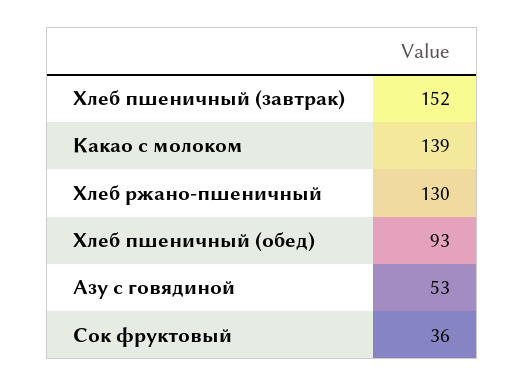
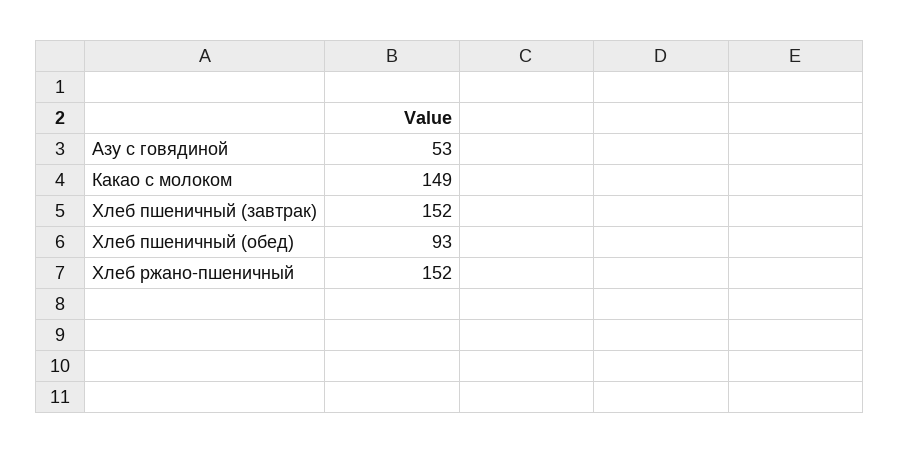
  {
    "Хлеб пшеничный (завтрак)": 152,
-   "Какао с молоком": 139,
+   "Какао с молоком": 149,
-   "Хлеб ржано-пшеничный": 130,
+   "Хлеб ржано-пшеничный": 152,
    "Хлеб пшеничный (обед)": 93,
-   "Азу с говядиной": 53,
+   "Азу с говядиной": 53
-   "Сок фруктовый": 36
  }

